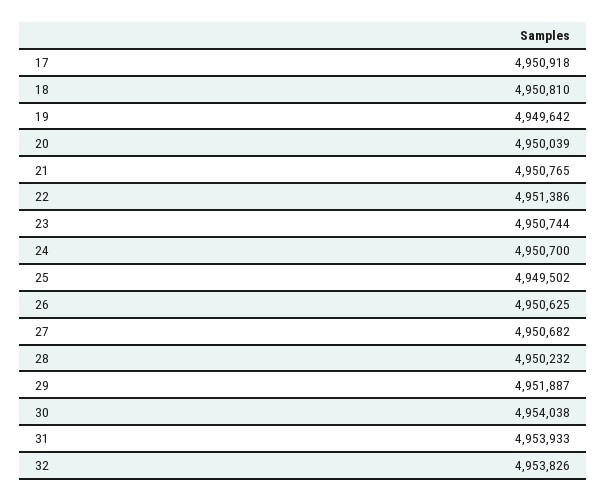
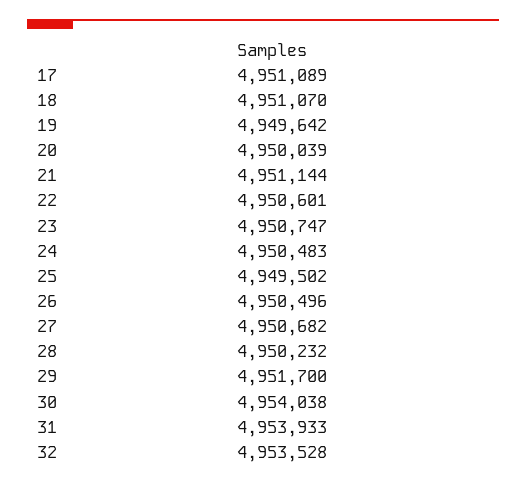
  {
-   "17": 4950918,
+   "17": 4951089,
-   "18": 4950810,
+   "18": 4951070,
    "19": 4949642,
    "20": 4950039,
-   "21": 4950765,
+   "21": 4951144,
-   "22": 4951386,
+   "22": 4950601,
-   "23": 4950744,
+   "23": 4950747,
-   "24": 4950700,
+   "24": 4950483,
    "25": 4949502,
-   "26": 4950625,
+   "26": 4950496,
    "27": 4950682,
    "28": 4950232,
-   "29": 4951887,
+   "29": 4951700,
    "30": 4954038,
    "31": 4953933,
-   "32": 4953826
+   "32": 4953528
  }

